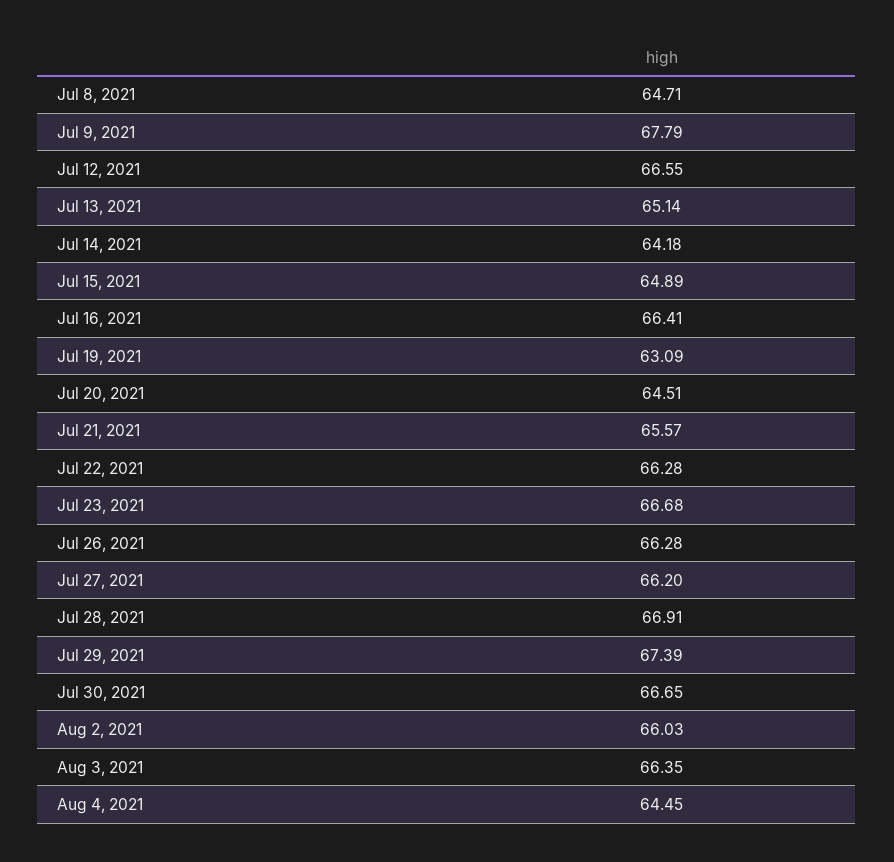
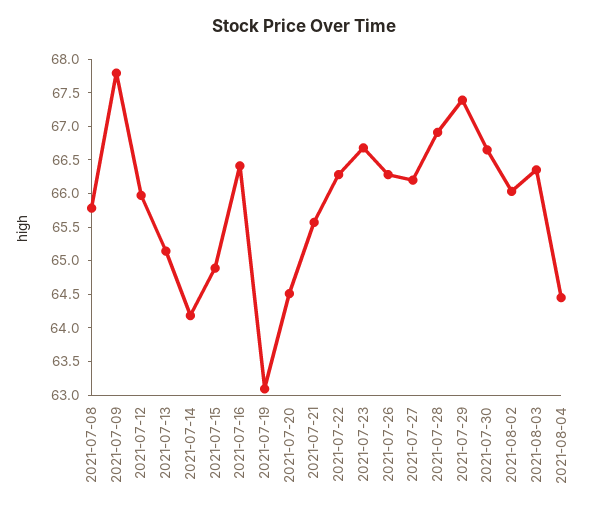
  {
-   "Jul 8, 2021": 64.71,
+   "Jul 8, 2021": 65.75,
    "Jul 9, 2021": 67.79,
-   "Jul 12, 2021": 66.55,
+   "Jul 12, 2021": 66,
    "Jul 13, 2021": 65.14,
    "Jul 14, 2021": 64.18,
    "Jul 15, 2021": 64.89,
    "Jul 16, 2021": 66.41,
    "Jul 19, 2021": 63.09,
    "Jul 20, 2021": 64.51,
    "Jul 21, 2021": 65.57,
    "Jul 22, 2021": 66.28,
    "Jul 23, 2021": 66.68,
    "Jul 26, 2021": 66.28,
    "Jul 27, 2021": 66.2,
    "Jul 28, 2021": 66.91,
    "Jul 29, 2021": 67.39,
    "Jul 30, 2021": 66.65,
    "Aug 2, 2021": 66.03,
    "Aug 3, 2021": 66.35,
    "Aug 4, 2021": 64.45
  }

